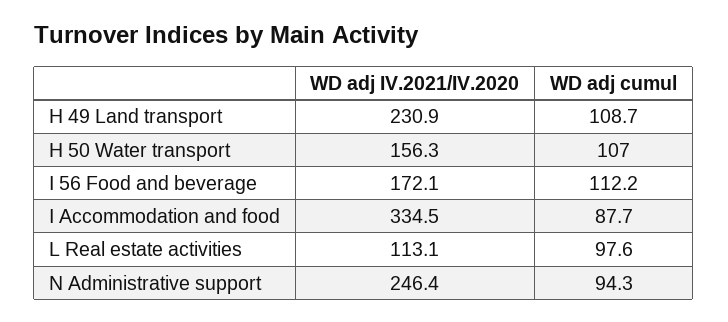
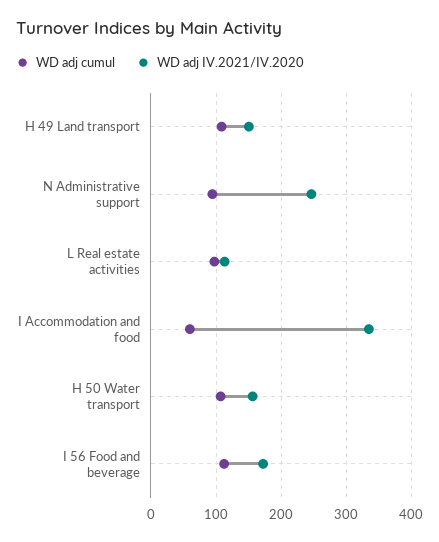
  {
    "WD adj IV.2021/IV.2020": {
-     "H 49 Land transport": 230.9,
+     "H 49 Land transport": 150,
      "H 50 Water transport": 156.3,
      "I 56 Food and beverage": 172.1,
      "I Accommodation and food": 334.5,
      "L Real estate activities": 113.1,
      "N Administrative support": 246.4
    },
    "WD adj cumul": {
      "H 49 Land transport": 108.7,
      "H 50 Water transport": 107,
      "I 56 Food and beverage": 112.2,
-     "I Accommodation and food": 87.7,
+     "I Accommodation and food": 60,
      "L Real estate activities": 97.6,
      "N Administrative support": 94.3
    }
  }

